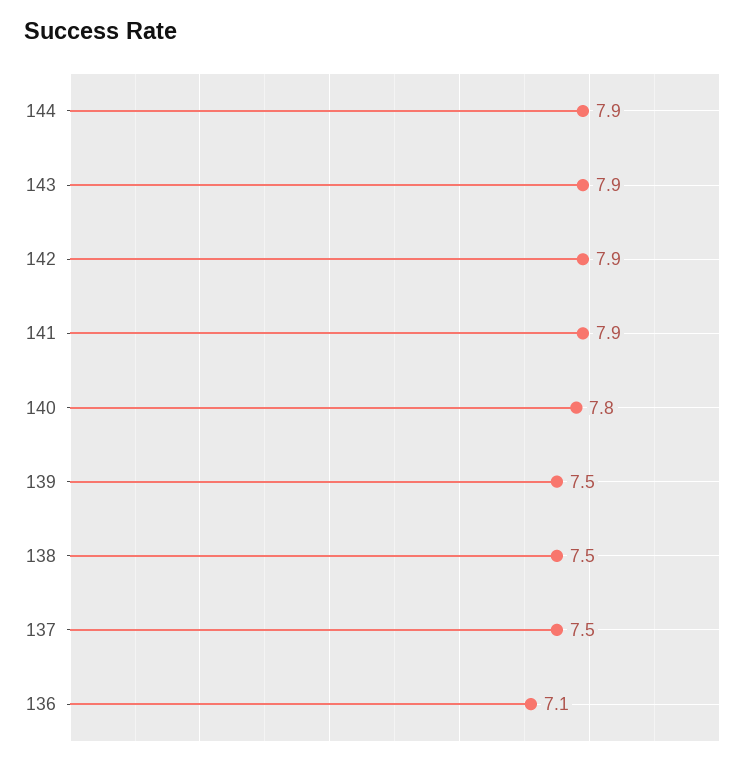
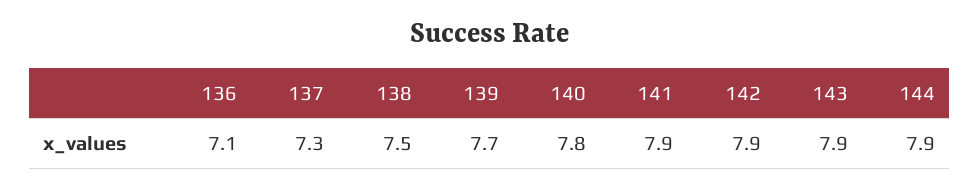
  {
    "144": 7.9,
    "143": 7.9,
    "142": 7.9,
    "141": 7.9,
    "140": 7.8,
-   "139": 7.5,
+   "139": 7.7,
    "138": 7.5,
-   "137": 7.5,
+   "137": 7.3,
    "136": 7.1
  }

